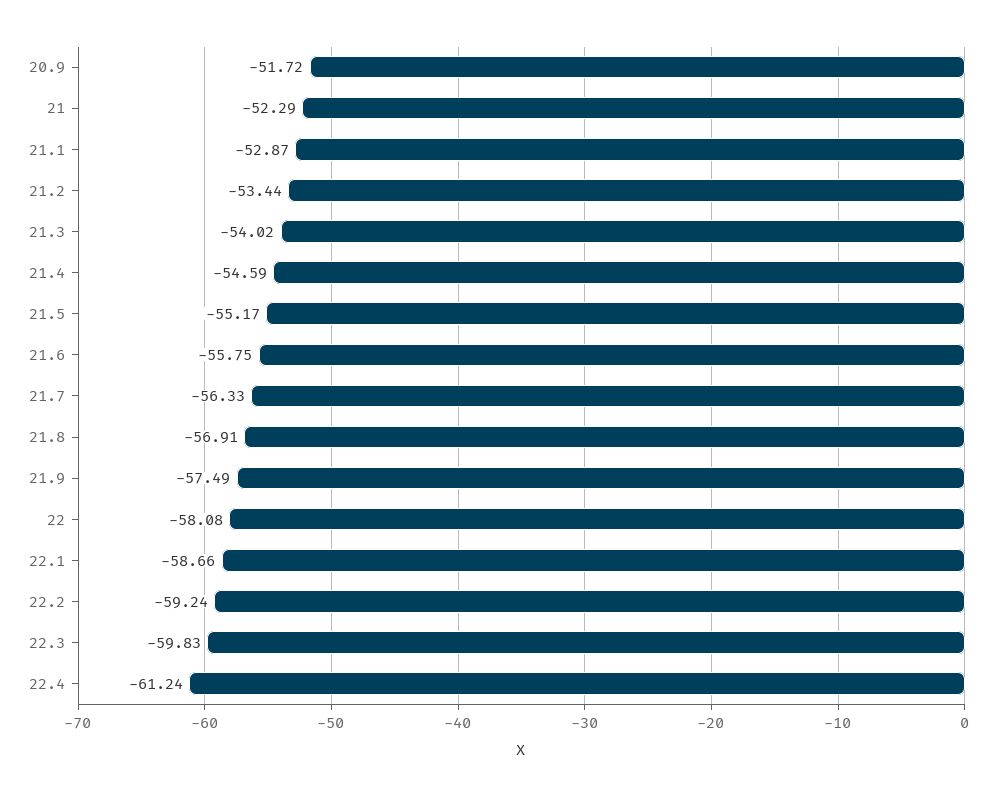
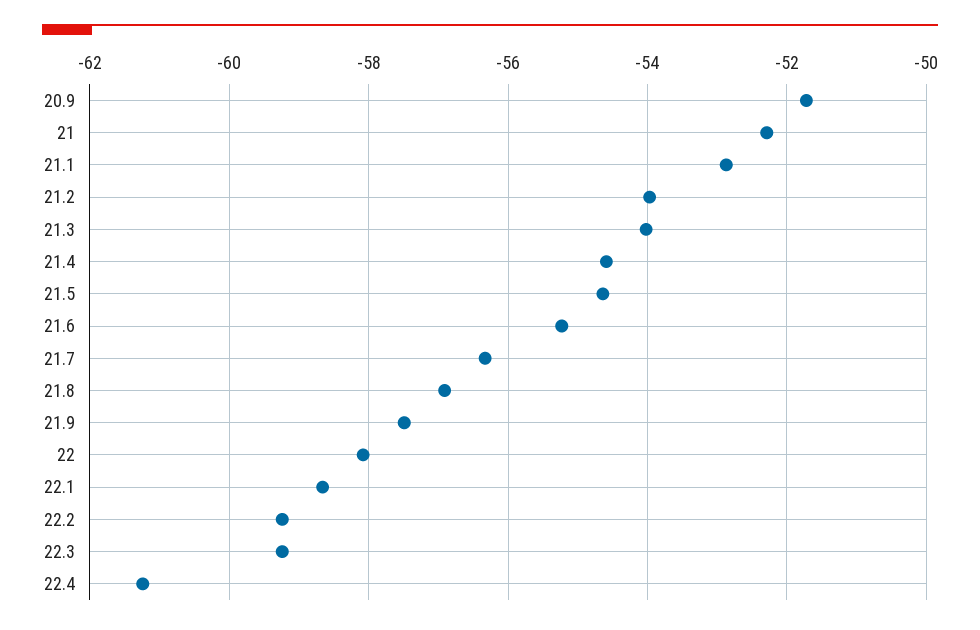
  {
    "20.9": -51.72,
    "21": -52.29,
    "21.1": -52.87,
-   "21.2": -53.44,
+   "21.2": -54,
    "21.3": -54.02,
    "21.4": -54.59,
-   "21.5": -55.17,
+   "21.5": -54.6,
-   "21.6": -55.75,
+   "21.6": -55.2,
    "21.7": -56.33,
    "21.8": -56.91,
    "21.9": -57.49,
    "22": -58.08,
    "22.1": -58.66,
    "22.2": -59.24,
-   "22.3": -59.83,
+   "22.3": -59.2,
    "22.4": -61.24
  }

